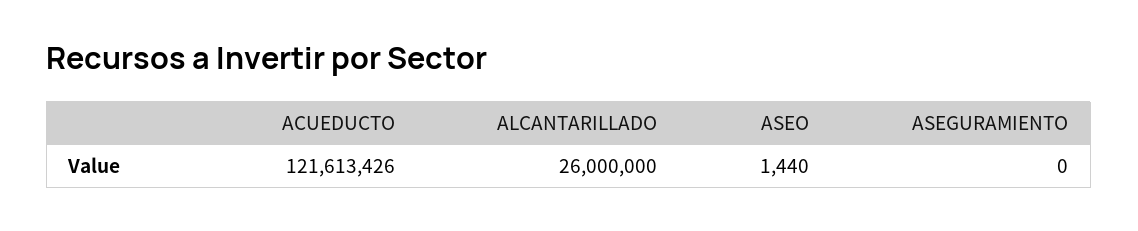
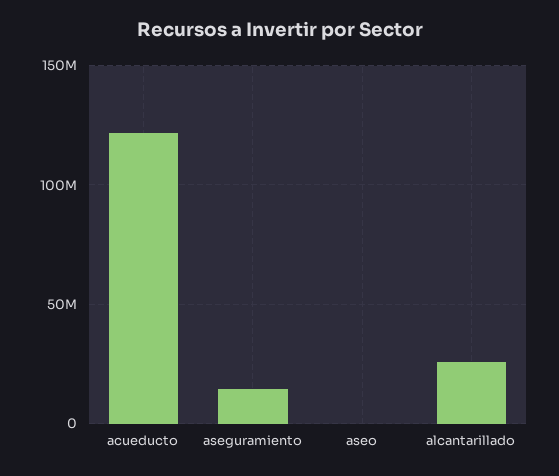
  {
    "ACUEDUCTO": 121613426,
    "ALCANTARILLADO": 26000000,
    "ASEO": 1440,
-   "ASEGURAMIENTO": 0
+   "ASEGURAMIENTO": 15000000
  }

